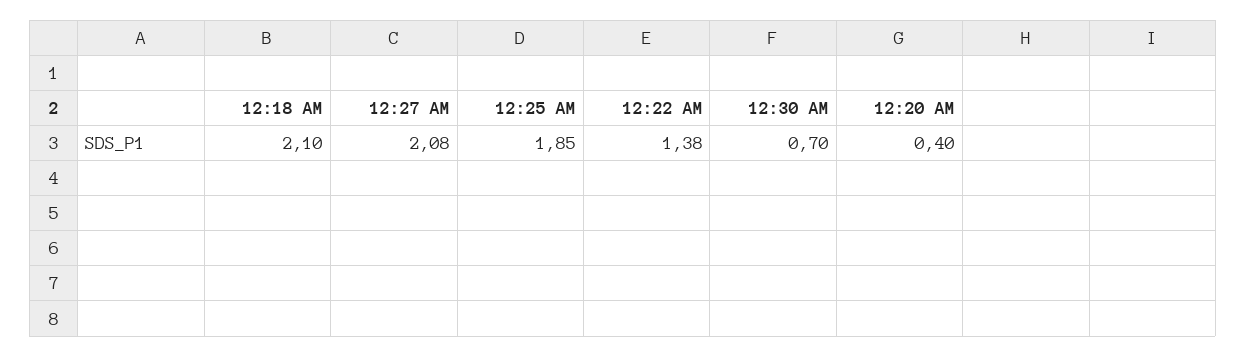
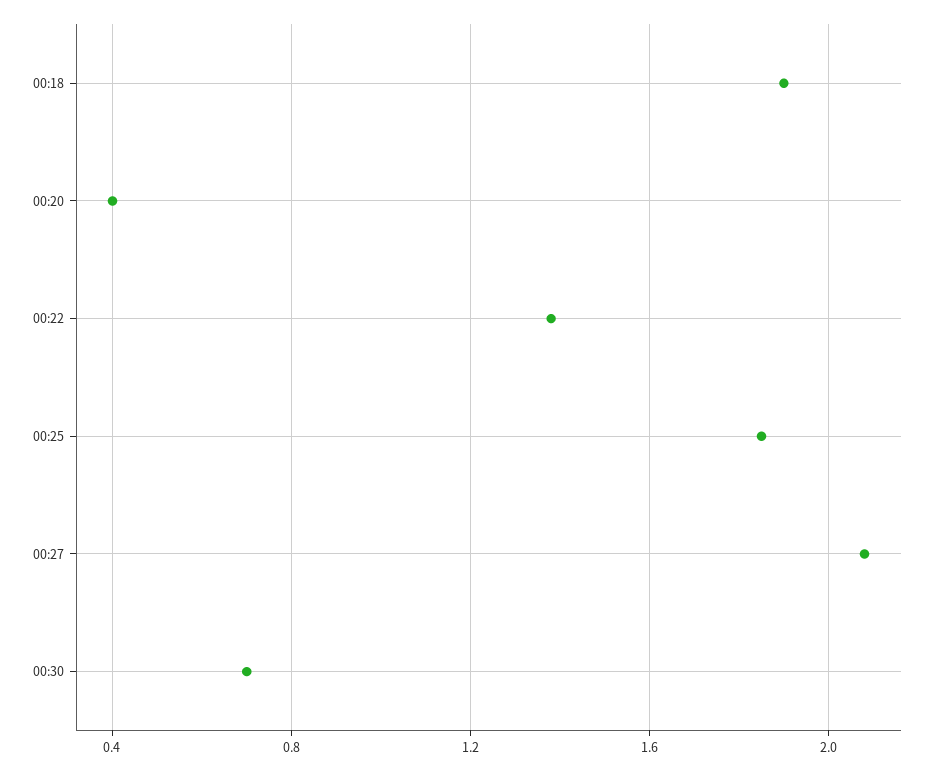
  {
-   "12:18 AM": 2.1,
+   "12:18 AM": 1.9,
    "12:27 AM": 2.08,
    "12:25 AM": 1.85,
    "12:22 AM": 1.38,
    "12:30 AM": 0.7,
    "12:20 AM": 0.4
  }

